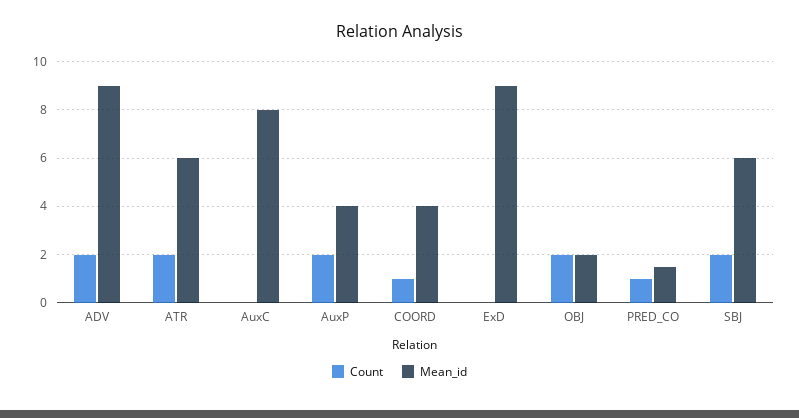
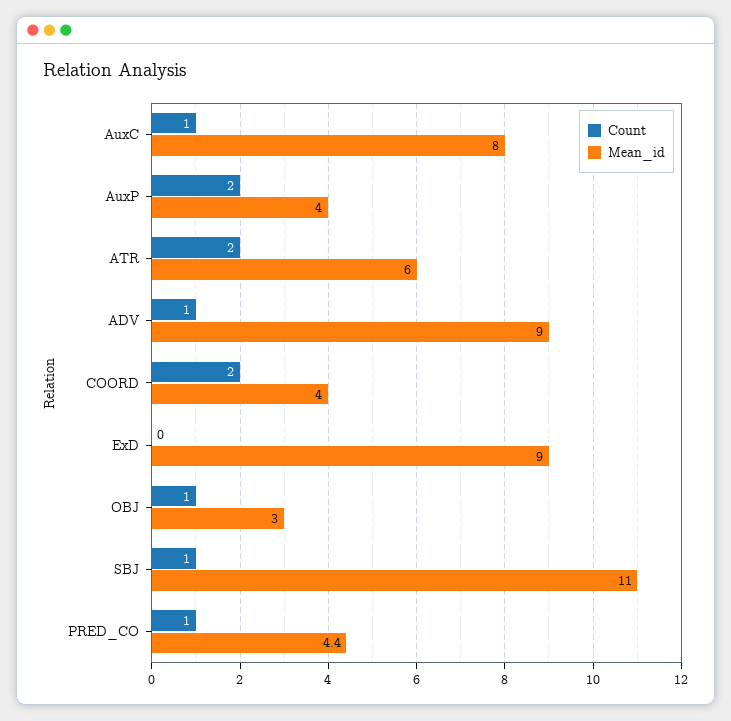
  {
    "Count": {
-     "ADV": 2,
+     "ADV": 1,
      "ATR": 2,
-     "AuxC": 0,
+     "AuxC": 1,
      "AuxP": 2,
-     "COORD": 1,
+     "COORD": 2,
      "ExD": 0,
-     "OBJ": 2,
+     "OBJ": 1,
      "PRED_CO": 1,
-     "SBJ": 2
+     "SBJ": 1
    },
    "Mean_id": {
      "ADV": 9,
      "ATR": 6,
      "AuxC": 8,
      "AuxP": 4,
      "COORD": 4,
      "ExD": 9,
-     "OBJ": 2,
+     "OBJ": 3,
-     "PRED_CO": 1.5,
+     "PRED_CO": 4.4,
-     "SBJ": 6
+     "SBJ": 11
    }
  }

